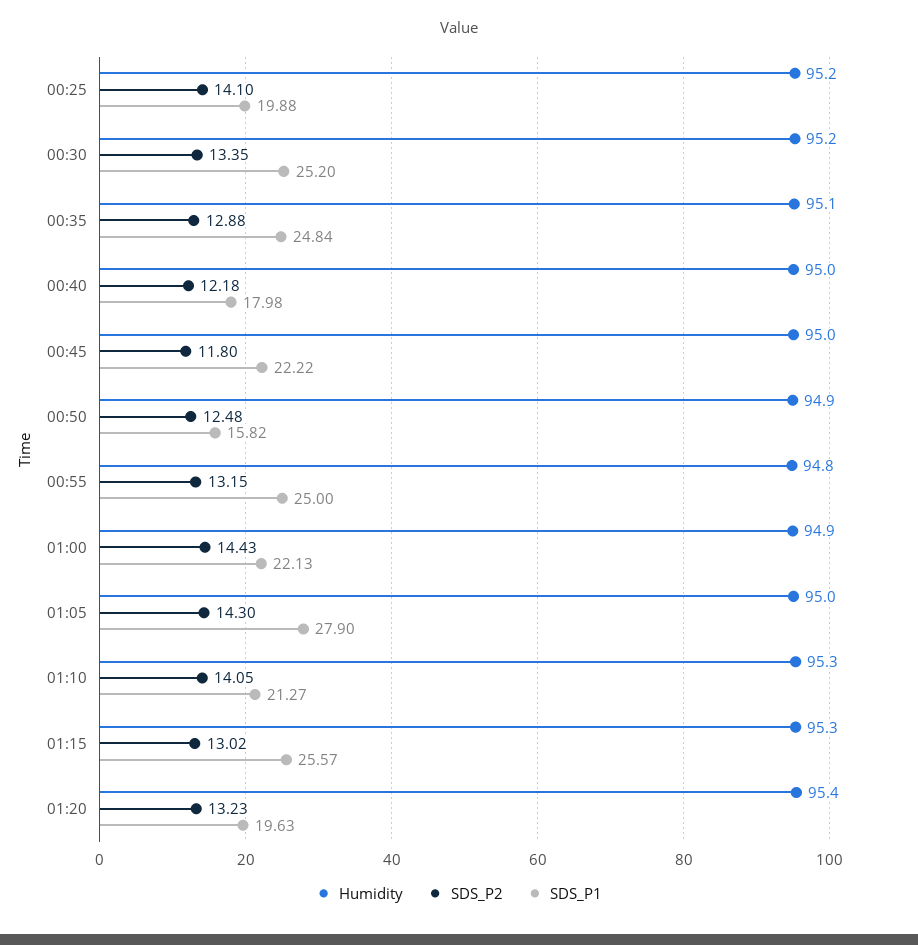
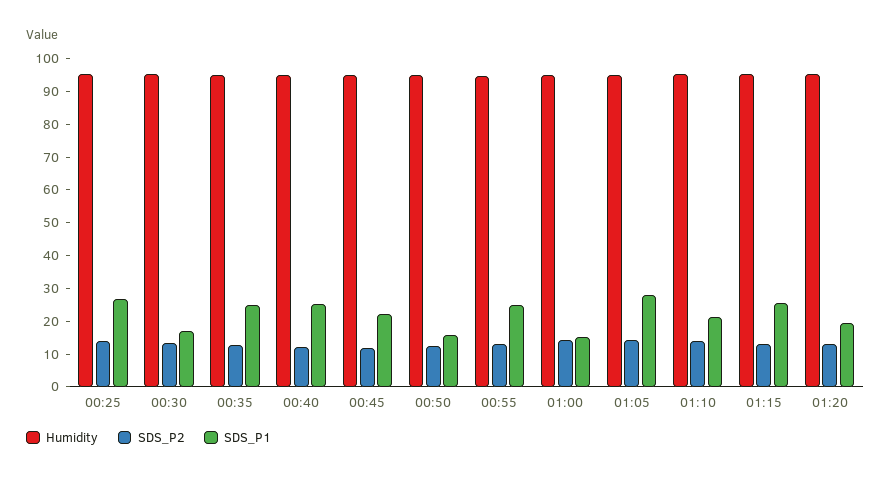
  {
    "Humidity": {
      "00:25": 95.2,
      "00:30": 95.2,
      "00:35": 95.1,
      "00:40": 95,
      "00:45": 95,
      "00:50": 94.9,
      "00:55": 94.8,
      "01:00": 94.9,
      "01:05": 95,
      "01:10": 95.3,
      "01:15": 95.3,
      "01:20": 95.4
    },
    "SDS_P2": {
      "00:25": 14.1,
      "00:30": 13.35,
      "00:35": 12.88,
      "00:40": 12.18,
      "00:45": 11.8,
      "00:50": 12.48,
      "00:55": 13.15,
      "01:00": 14.43,
      "01:05": 14.3,
      "01:10": 14.05,
      "01:15": 13.02,
      "01:20": 13.23
    },
    "SDS_P1": {
-     "00:25": 19.88,
+     "00:25": 27.5,
-     "00:30": 25.2,
+     "00:30": 17.5,
      "00:35": 24.84,
-     "00:40": 17.98,
+     "00:40": 25,
      "00:45": 22.22,
      "00:50": 15.82,
      "00:55": 25,
-     "01:00": 22.13,
+     "01:00": 15,
      "01:05": 27.9,
      "01:10": 21.27,
      "01:15": 25.57,
      "01:20": 19.63
    }
  }

